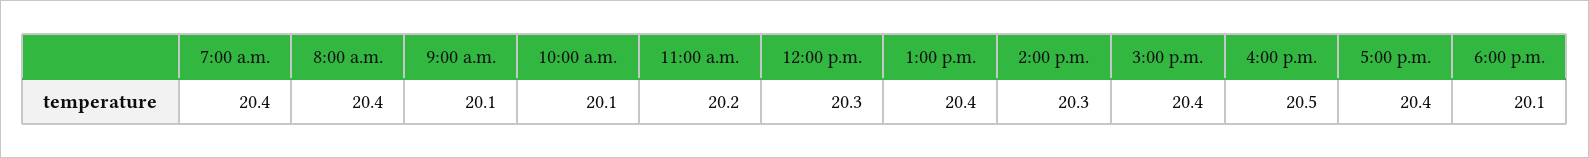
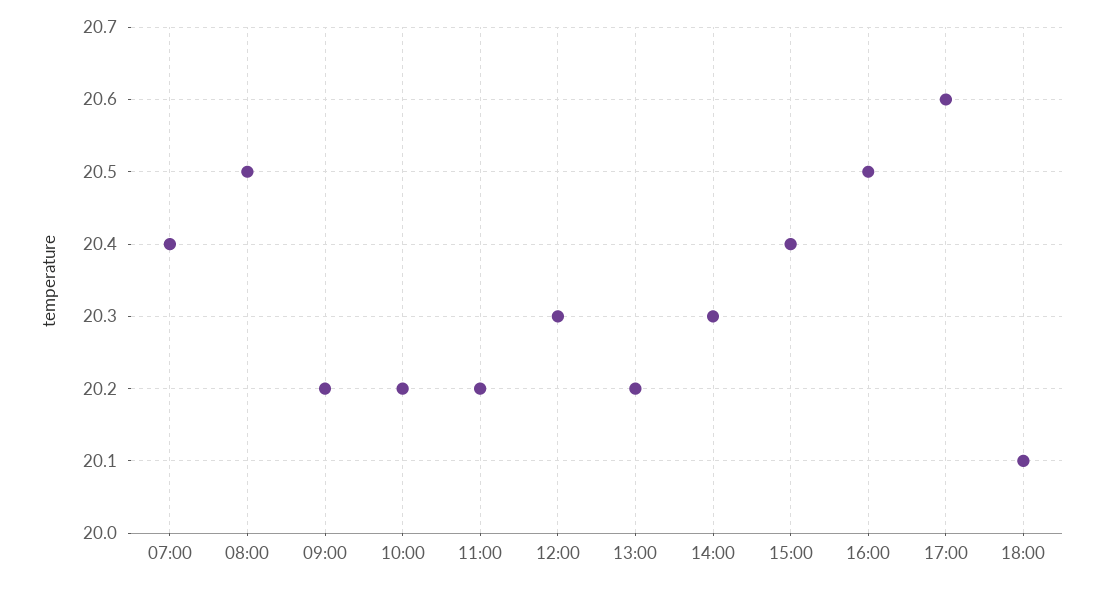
  {
    "7:00 a.m.": 20.4,
-   "8:00 a.m.": 20.4,
+   "8:00 a.m.": 20.5,
-   "9:00 a.m.": 20.1,
+   "9:00 a.m.": 20.2,
-   "10:00 a.m.": 20.1,
+   "10:00 a.m.": 20.2,
    "11:00 a.m.": 20.2,
    "12:00 p.m.": 20.3,
-   "1:00 p.m.": 20.4,
+   "1:00 p.m.": 20.2,
    "2:00 p.m.": 20.3,
    "3:00 p.m.": 20.4,
    "4:00 p.m.": 20.5,
-   "5:00 p.m.": 20.4,
+   "5:00 p.m.": 20.6,
    "6:00 p.m.": 20.1
  }

